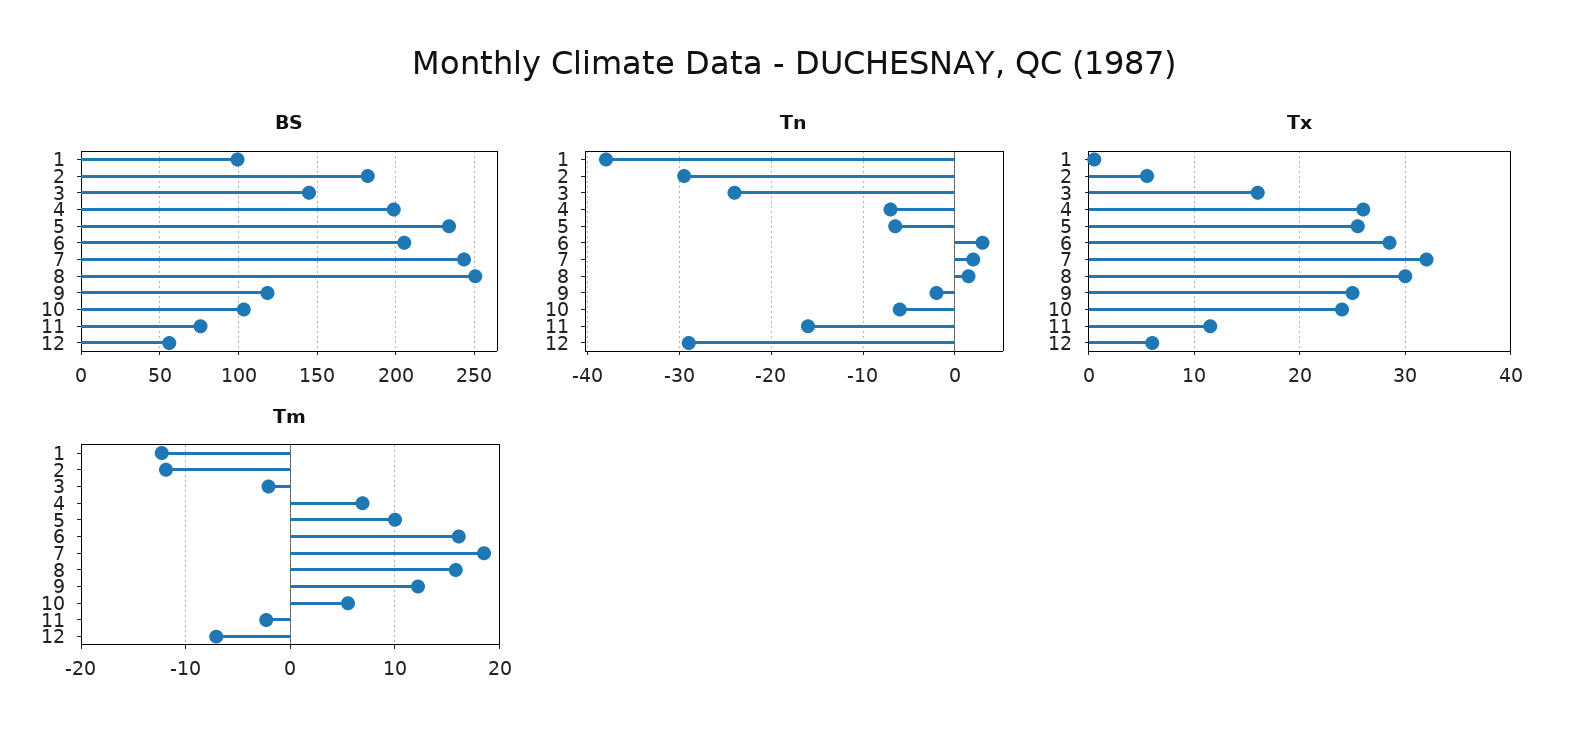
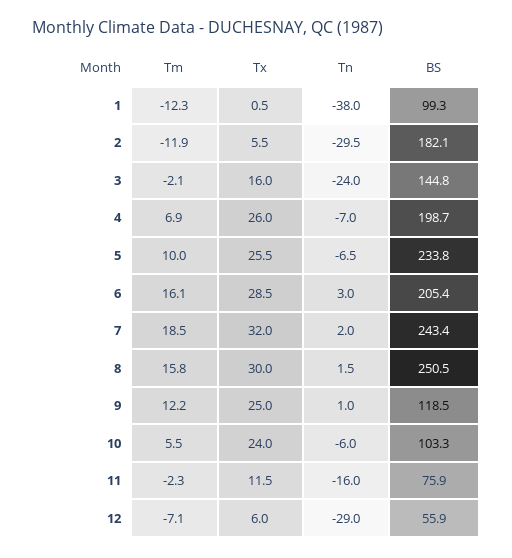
  {
    "BS": {
      "1": 99.3,
      "2": 182.1,
      "3": 144.8,
      "4": 198.7,
      "5": 233.8,
      "6": 205.4,
      "7": 243.4,
      "8": 250.5,
      "9": 118.5,
      "10": 103.3,
      "11": 75.9,
      "12": 55.9
    },
    "Tn": {
      "1": -38,
      "2": -29.5,
      "3": -24,
      "4": -7,
      "5": -6.5,
      "6": 3,
      "7": 2,
      "8": 1.5,
-     "9": -2,
+     "9": 1,
      "10": -6,
      "11": -16,
      "12": -29
    },
    "Tx": {
      "1": 0.5,
      "2": 5.5,
      "3": 16,
      "4": 26,
      "5": 25.5,
      "6": 28.5,
      "7": 32,
      "8": 30,
      "9": 25,
      "10": 24,
      "11": 11.5,
      "12": 6
    },
    "Tm": {
      "1": -12.3,
      "2": -11.9,
      "3": -2.1,
      "4": 6.9,
      "5": 10,
      "6": 16.1,
      "7": 18.5,
      "8": 15.8,
      "9": 12.2,
      "10": 5.5,
      "11": -2.3,
      "12": -7.1
    }
  }

